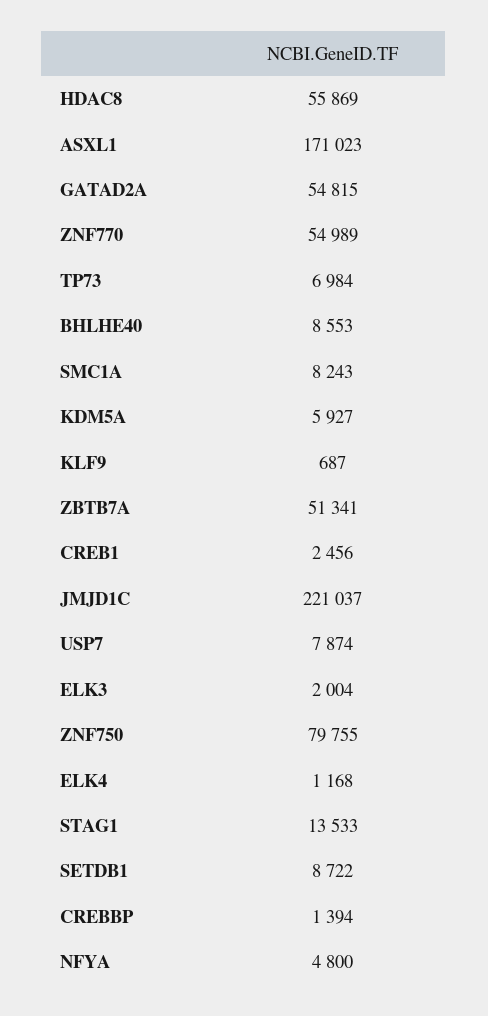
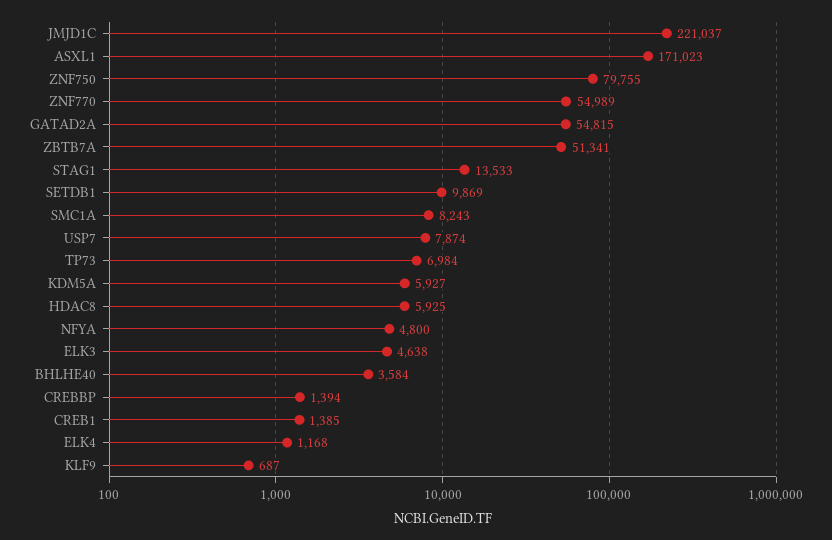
  {
-   "HDAC8": 55869,
+   "HDAC8": 5925,
    "ASXL1": 171023,
    "GATAD2A": 54815,
    "ZNF770": 54989,
    "TP73": 6984,
-   "BHLHE40": 8553,
+   "BHLHE40": 3584,
    "SMC1A": 8243,
    "KDM5A": 5927,
    "KLF9": 687,
    "ZBTB7A": 51341,
-   "CREB1": 2456,
+   "CREB1": 1385,
    "JMJD1C": 221037,
    "USP7": 7874,
-   "ELK3": 2004,
+   "ELK3": 4638,
    "ZNF750": 79755,
    "ELK4": 1168,
    "STAG1": 13533,
-   "SETDB1": 8722,
+   "SETDB1": 9869,
    "CREBBP": 1394,
    "NFYA": 4800
  }

